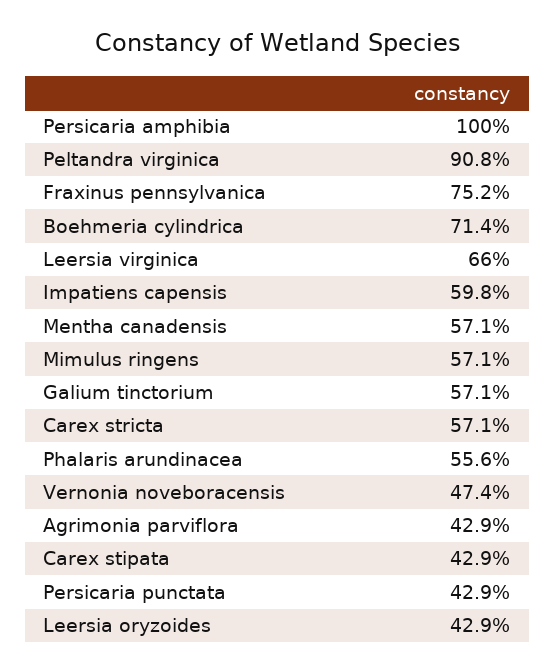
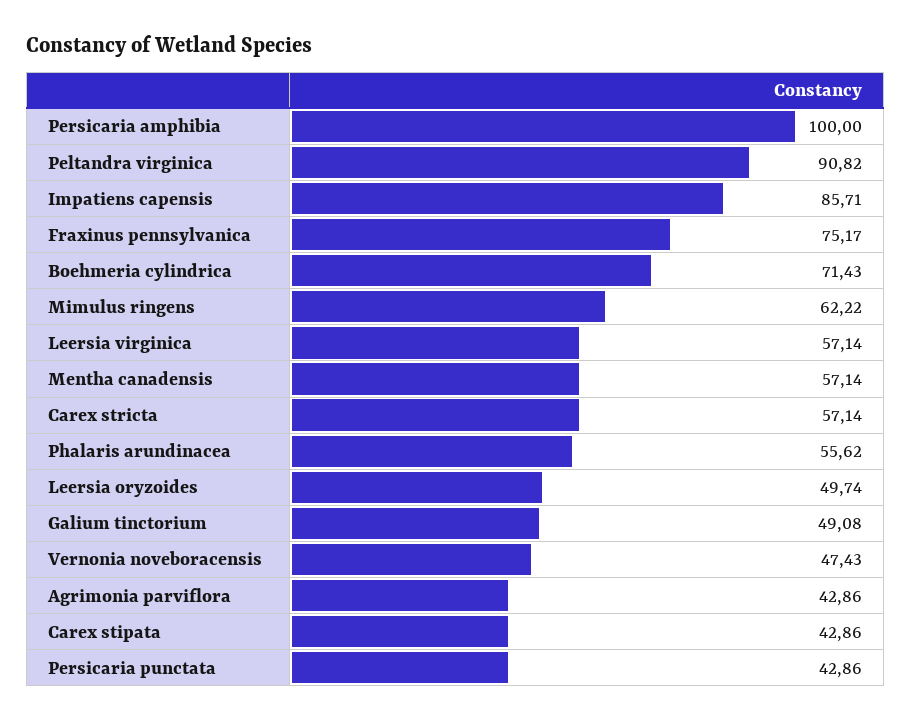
  {
    "Persicaria amphibia": 100,
    "Peltandra virginica": 90.82,
    "Fraxinus pennsylvanica": 75.17,
    "Boehmeria cylindrica": 71.43,
-   "Leersia virginica": 66,
+   "Leersia virginica": 57.14,
-   "Impatiens capensis": 59.8,
+   "Impatiens capensis": 85.71,
    "Mentha canadensis": 57.14,
-   "Mimulus ringens": 57.1,
+   "Mimulus ringens": 62.22,
-   "Galium tinctorium": 57.1,
+   "Galium tinctorium": 49.08,
    "Carex stricta": 57.14,
    "Phalaris arundinacea": 55.62,
    "Vernonia noveboracensis": 47.43,
    "Agrimonia parviflora": 42.86,
    "Carex stipata": 42.86,
    "Persicaria punctata": 42.86,
-   "Leersia oryzoides": 42.9
+   "Leersia oryzoides": 49.74
  }

